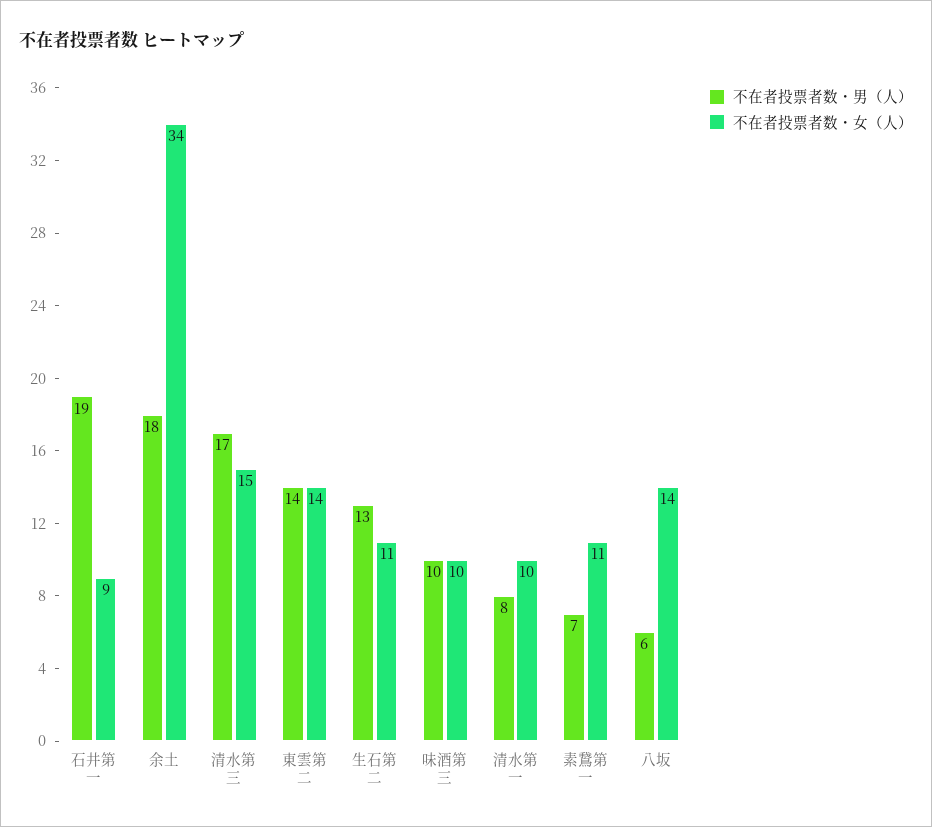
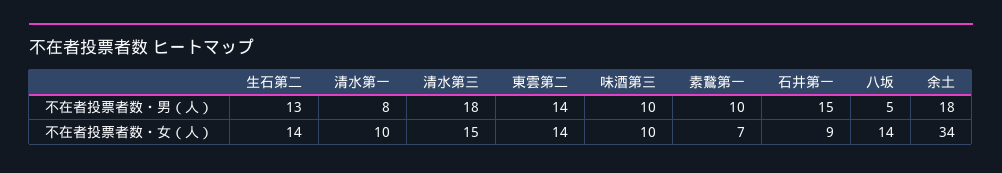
  {
    "不在者投票者数・男（人）": {
-     "石井第一": 19,
+     "石井第一": 15,
      "余土": 18,
-     "清水第三": 17,
+     "清水第三": 18,
      "東雲第二": 14,
      "生石第二": 13,
      "味酒第三": 10,
      "清水第一": 8,
-     "素鵞第一": 7,
+     "素鵞第一": 10,
-     "八坂": 6
+     "八坂": 5
    },
    "不在者投票者数・女（人）": {
      "石井第一": 9,
      "余土": 34,
      "清水第三": 15,
      "東雲第二": 14,
-     "生石第二": 11,
+     "生石第二": 14,
      "味酒第三": 10,
      "清水第一": 10,
-     "素鵞第一": 11,
+     "素鵞第一": 7,
      "八坂": 14
    }
  }

